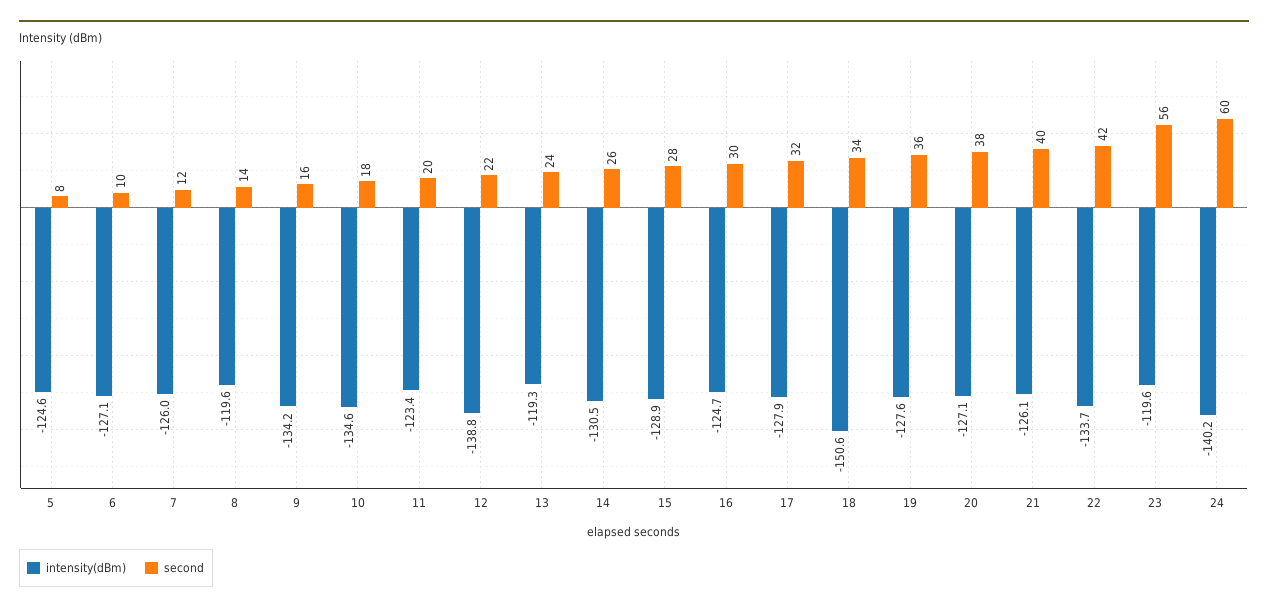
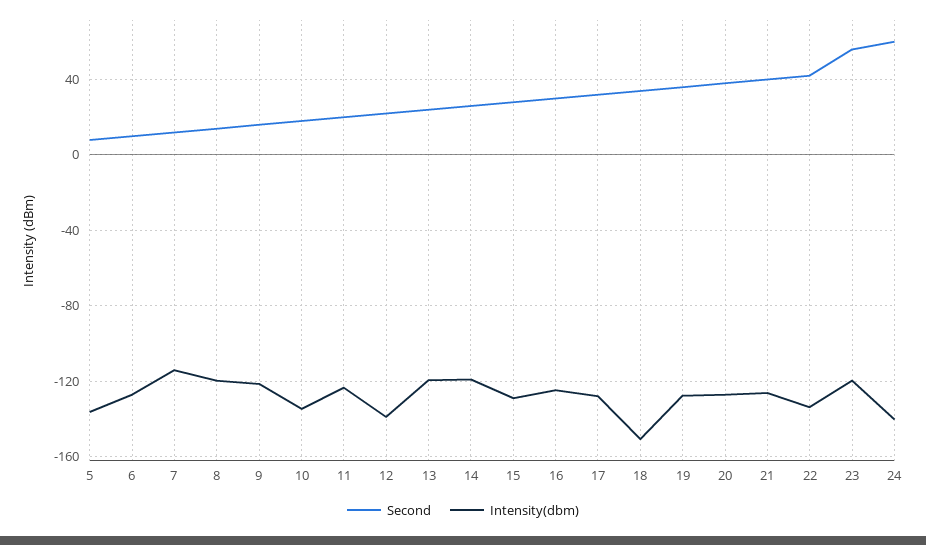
  {
    "intensity(dBm)": {
-     "5": -124.6,
+     "5": -135,
      "6": -127.1,
-     "7": -126,
+     "7": -115,
      "8": -119.6,
-     "9": -134.2,
+     "9": -120,
      "10": -134.6,
      "11": -123.4,
      "12": -138.8,
      "13": -119.3,
-     "14": -130.5,
+     "14": -120,
      "15": -128.9,
      "16": -124.7,
      "17": -127.9,
      "18": -150.6,
      "19": -127.6,
      "20": -127.1,
      "21": -126.1,
      "22": -133.7,
      "23": -119.6,
      "24": -140.2
    },
    "second": {
      "5": 8,
      "6": 10,
      "7": 12,
      "8": 14,
      "9": 16,
      "10": 18,
      "11": 20,
      "12": 22,
      "13": 24,
      "14": 26,
      "15": 28,
      "16": 30,
      "17": 32,
      "18": 34,
      "19": 36,
      "20": 38,
      "21": 40,
      "22": 42,
      "23": 56,
      "24": 60
    }
  }

